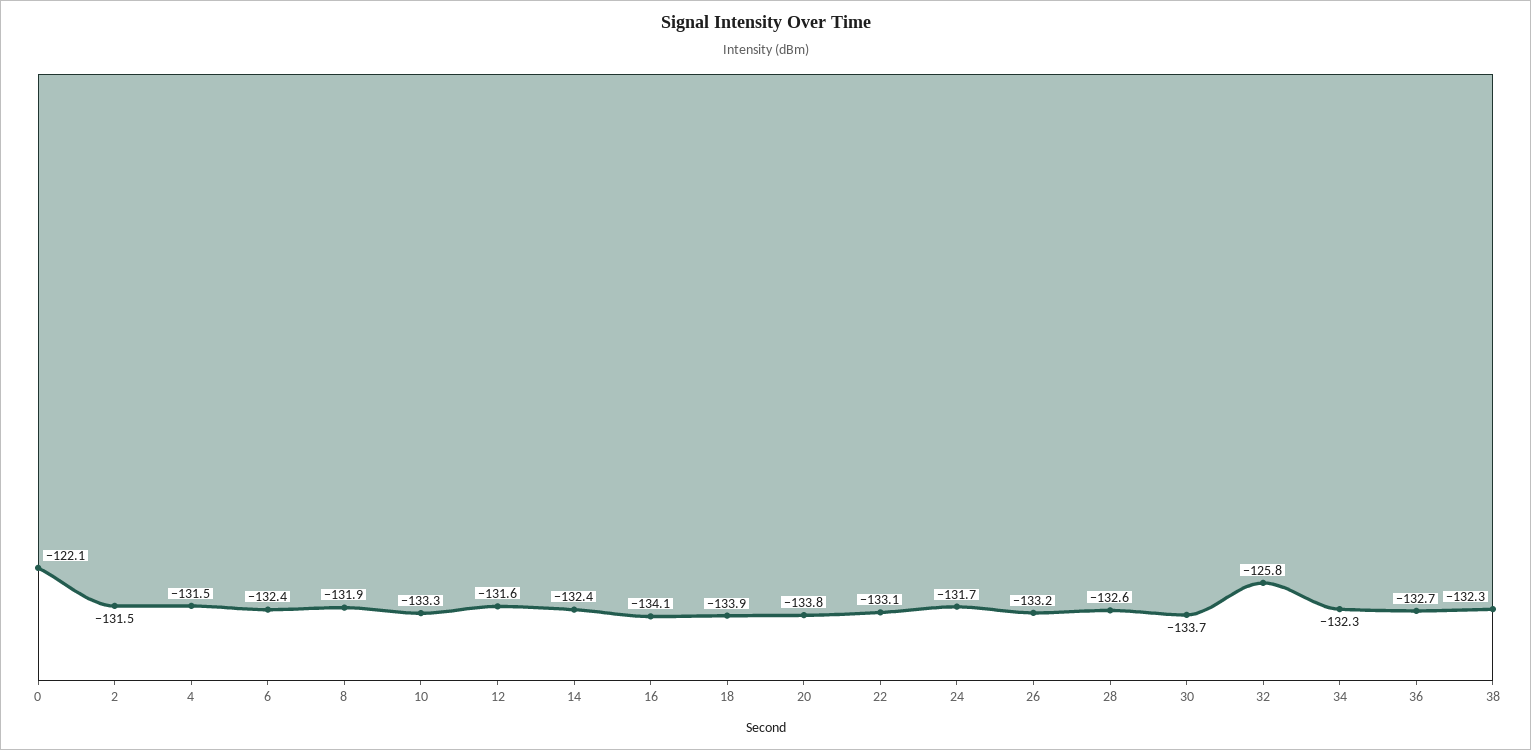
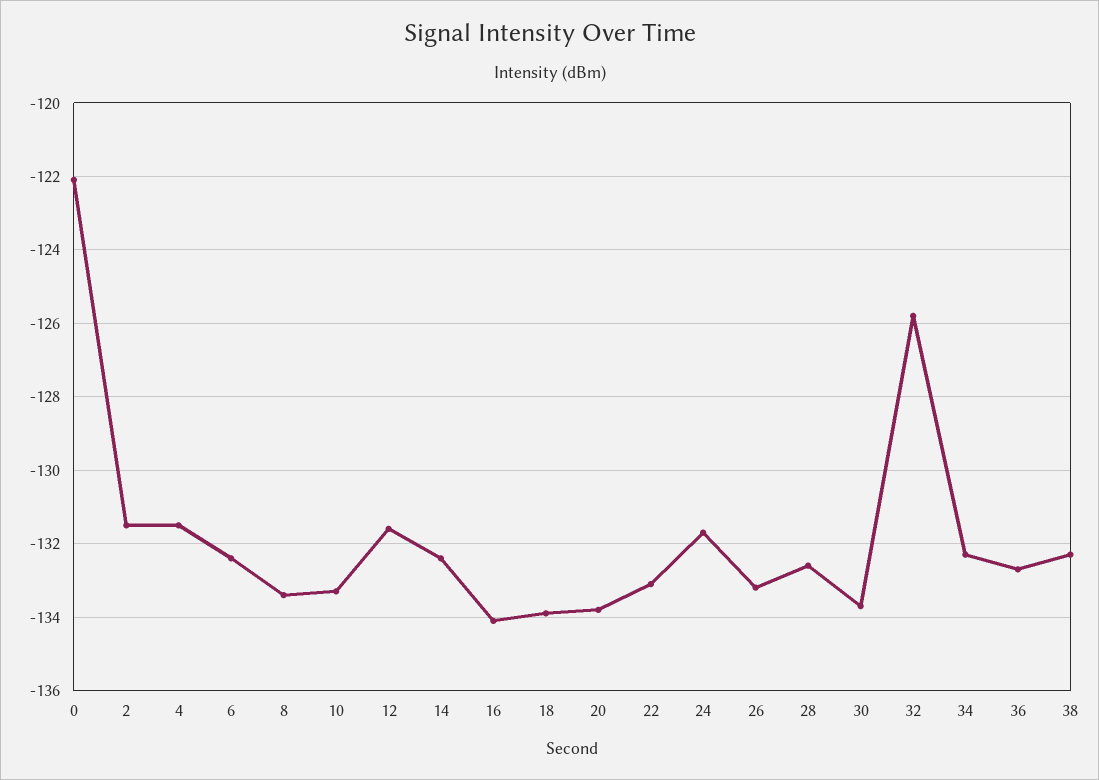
  {
    "0": -122.1,
    "2": -131.5,
    "4": -131.5,
    "6": -132.4,
-   "8": -131.9,
+   "8": -133.5,
    "10": -133.3,
    "12": -131.6,
    "14": -132.4,
    "16": -134.1,
    "18": -133.9,
    "20": -133.8,
    "22": -133.1,
    "24": -131.7,
    "26": -133.2,
    "28": -132.6,
    "30": -133.7,
    "32": -125.8,
    "34": -132.3,
    "36": -132.7,
    "38": -132.3
  }

